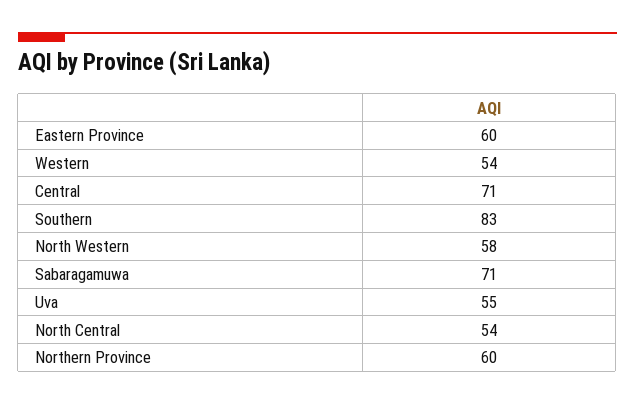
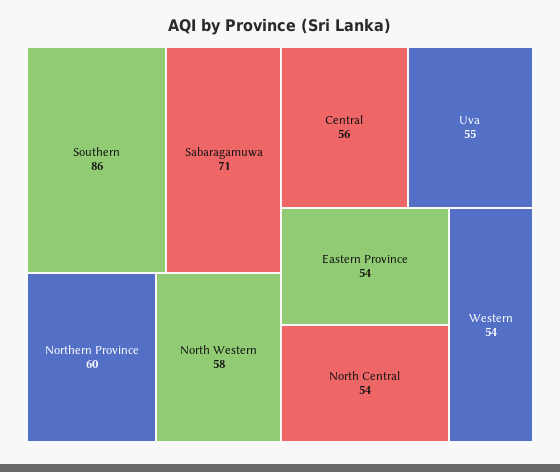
  {
-   "Eastern Province": 60,
+   "Eastern Province": 54,
    "Western": 54,
-   "Central": 71,
+   "Central": 56,
-   "Southern": 83,
+   "Southern": 86,
    "North Western": 58,
    "Sabaragamuwa": 71,
    "Uva": 55,
    "North Central": 54,
    "Northern Province": 60
  }

